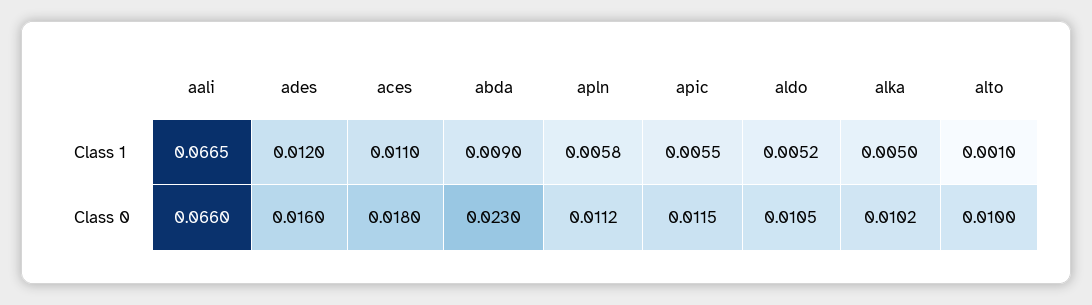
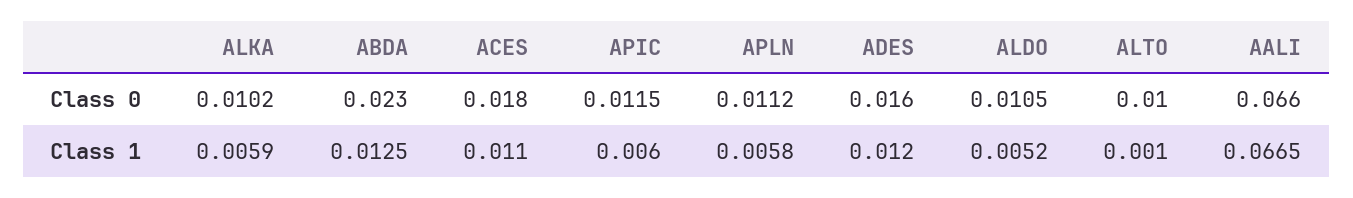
  {
    "aali": {
      "Class 1": 0.0665,
      "Class 0": 0.066
    },
    "ades": {
      "Class 1": 0.012,
      "Class 0": 0.016
    },
    "aces": {
      "Class 1": 0.011,
      "Class 0": 0.018
    },
    "abda": {
-     "Class 1": 0.009,
+     "Class 1": 0.0125,
      "Class 0": 0.023
    },
    "apln": {
      "Class 1": 0.0058,
      "Class 0": 0.0112
    },
    "apic": {
-     "Class 1": 0.0055,
+     "Class 1": 0.006,
      "Class 0": 0.0115
    },
    "aldo": {
      "Class 1": 0.0052,
      "Class 0": 0.0105
    },
    "alka": {
-     "Class 1": 0.005,
+     "Class 1": 0.0059,
      "Class 0": 0.0102
    },
    "alto": {
      "Class 1": 0.001,
      "Class 0": 0.01
    }
  }

